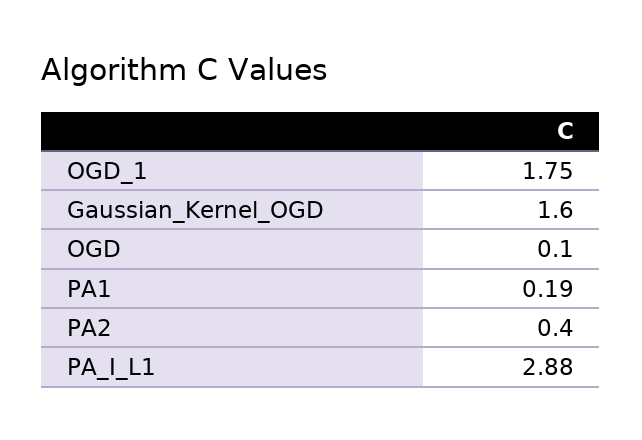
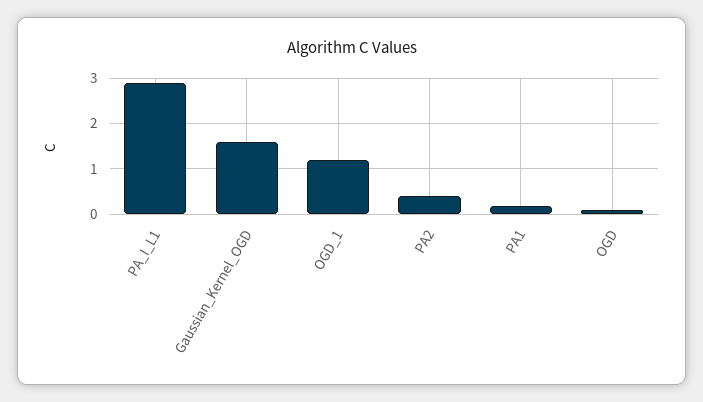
  {
-   "OGD_1": 1.75,
+   "OGD_1": 1.2,
    "Gaussian_Kernel_OGD": 1.6,
    "OGD": 0.1,
    "PA1": 0.19,
    "PA2": 0.4,
    "PA_I_L1": 2.88
  }

